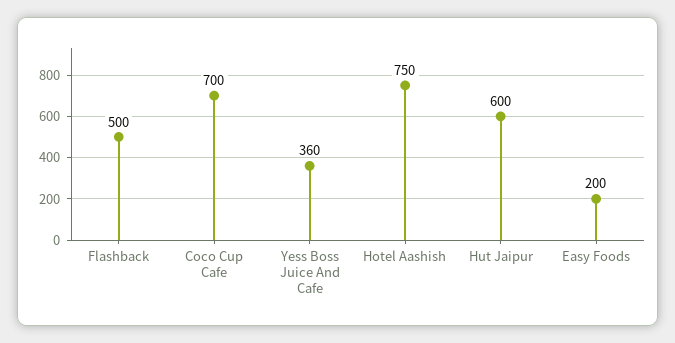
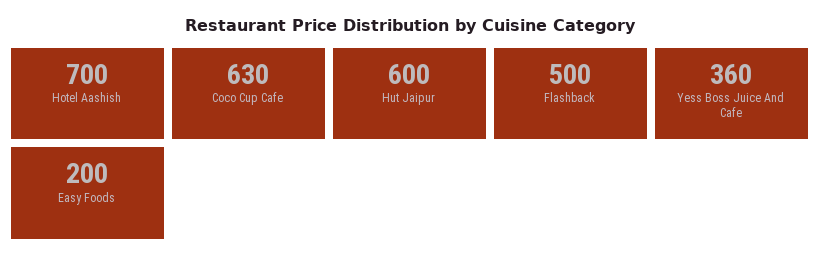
  {
    "Flashback": 500,
-   "Coco Cup Cafe": 700,
+   "Coco Cup Cafe": 630,
    "Yess Boss Juice And Cafe": 360,
-   "Hotel Aashish": 750,
+   "Hotel Aashish": 700,
    "Hut Jaipur": 600,
    "Easy Foods": 200
  }

